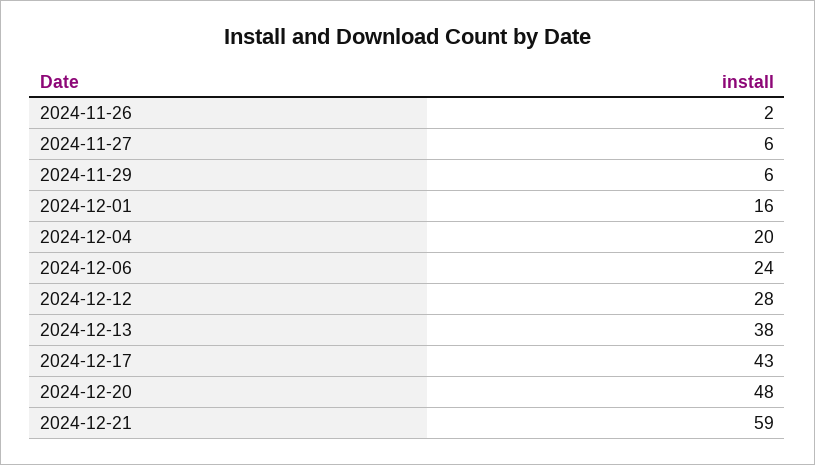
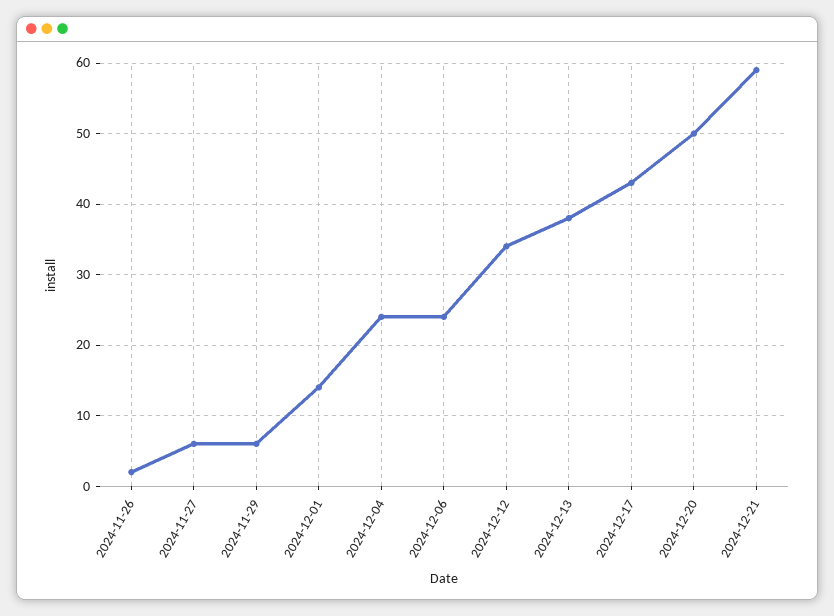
  {
    "2024-11-26": 2,
    "2024-11-27": 6,
    "2024-11-29": 6,
-   "2024-12-01": 16,
+   "2024-12-01": 14,
-   "2024-12-04": 20,
+   "2024-12-04": 24,
    "2024-12-06": 24,
-   "2024-12-12": 28,
+   "2024-12-12": 34,
    "2024-12-13": 38,
    "2024-12-17": 43,
-   "2024-12-20": 48,
+   "2024-12-20": 50,
    "2024-12-21": 59
  }

